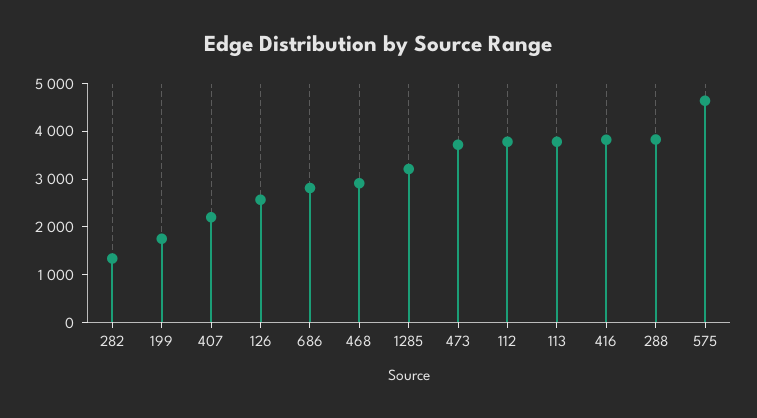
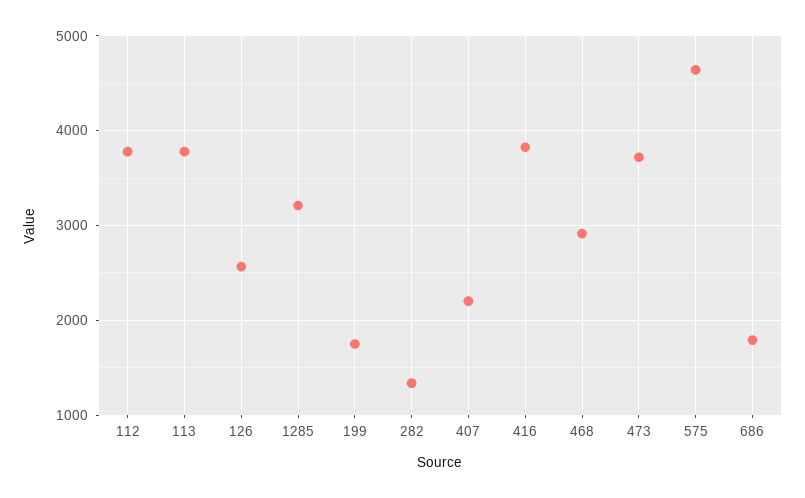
  {
    "282": 1300,
    "199": 1800,
    "407": 2200,
    "126": 2600,
-   "686": 2800,
+   "686": 1800,
    "468": 2900,
    "1285": 3200,
    "473": 3700,
    "112": 3800,
    "113": 3800,
    "416": 3800,
-   "288": 3800,
    "575": 4600
  }

